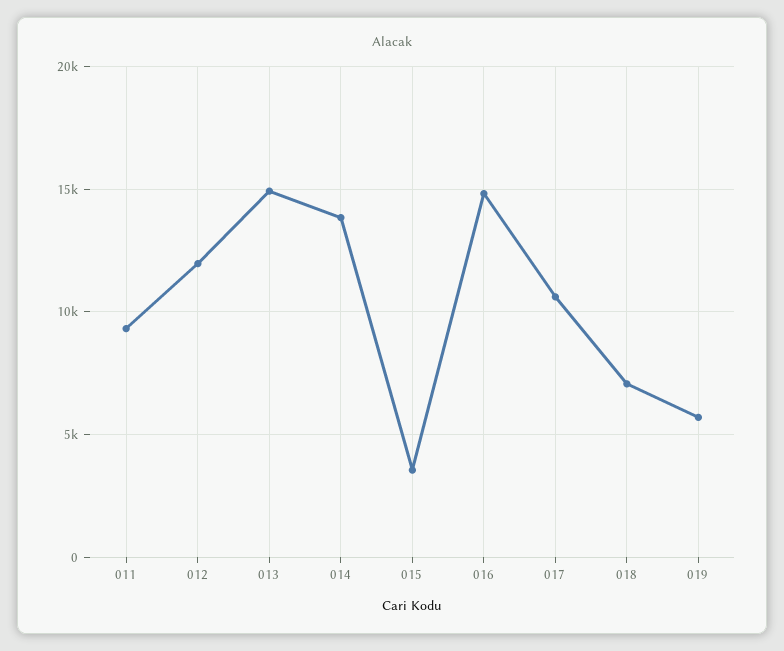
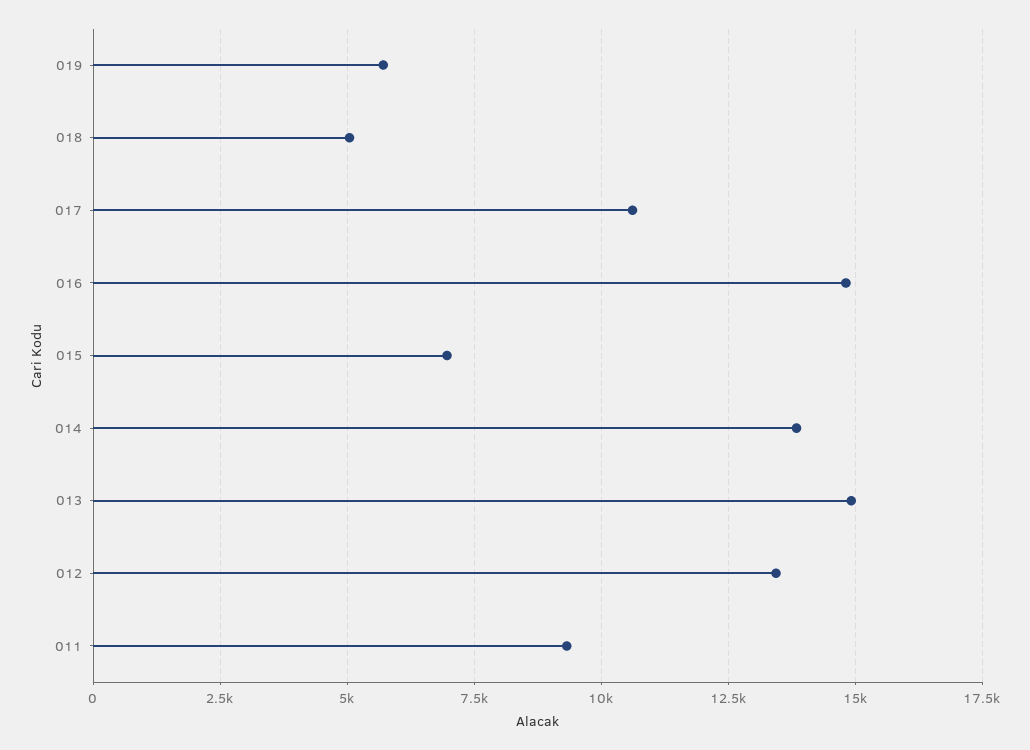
  {
    "011": 9250,
-   "012": 12000,
+   "012": 13500,
    "013": 15000,
    "014": 13750,
-   "015": 3500,
+   "015": 7000,
    "016": 14750,
    "017": 10500,
-   "018": 7000,
+   "018": 5000,
    "019": 5750
  }

